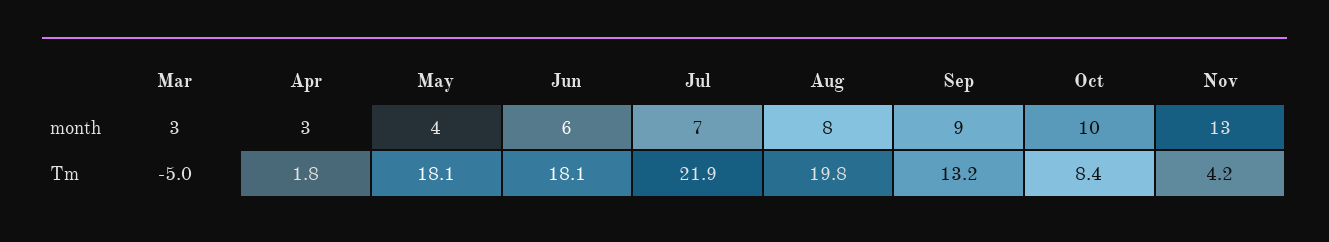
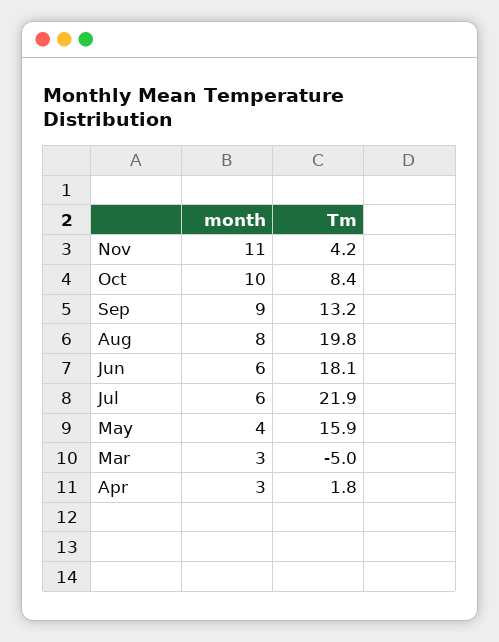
  {
    "Mar": {
      "month": 3,
      "Tm": -5
    },
    "Apr": {
      "month": 3,
      "Tm": 1.8
    },
    "May": {
      "month": 4,
-     "Tm": 18.1
+     "Tm": 15.9
    },
    "Jun": {
      "month": 6,
      "Tm": 18.1
    },
    "Jul": {
-     "month": 7,
+     "month": 6,
      "Tm": 21.9
    },
    "Aug": {
      "month": 8,
      "Tm": 19.8
    },
    "Sep": {
      "month": 9,
      "Tm": 13.2
    },
    "Oct": {
      "month": 10,
      "Tm": 8.4
    },
    "Nov": {
-     "month": 13,
+     "month": 11,
      "Tm": 4.2
    }
  }

